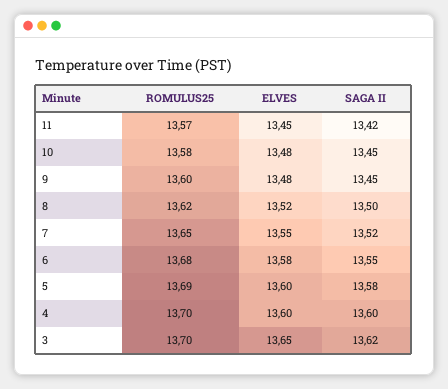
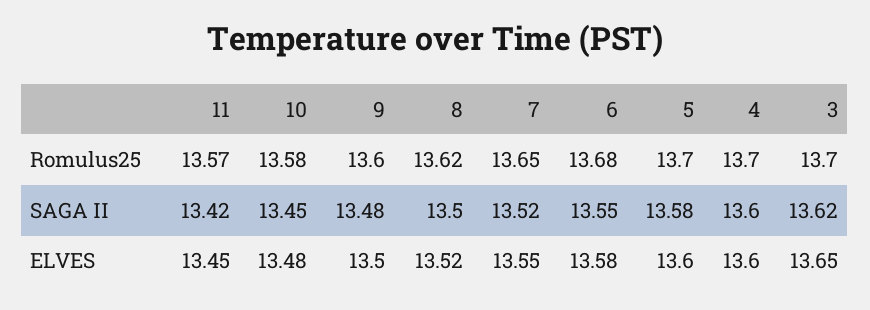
  {
    "ROMULUS25": {
      "11": 13.57,
      "10": 13.58,
      "9": 13.6,
      "8": 13.62,
      "7": 13.65,
      "6": 13.68,
-     "5": 13.69,
+     "5": 13.7,
      "4": 13.7,
      "3": 13.7
    },
    "ELVES": {
      "11": 13.45,
      "10": 13.48,
-     "9": 13.48,
+     "9": 13.5,
      "8": 13.52,
      "7": 13.55,
      "6": 13.58,
      "5": 13.6,
      "4": 13.6,
      "3": 13.65
    },
    "SAGA II": {
      "11": 13.42,
      "10": 13.45,
-     "9": 13.45,
+     "9": 13.48,
      "8": 13.5,
      "7": 13.52,
      "6": 13.55,
      "5": 13.58,
      "4": 13.6,
      "3": 13.62
    }
  }

